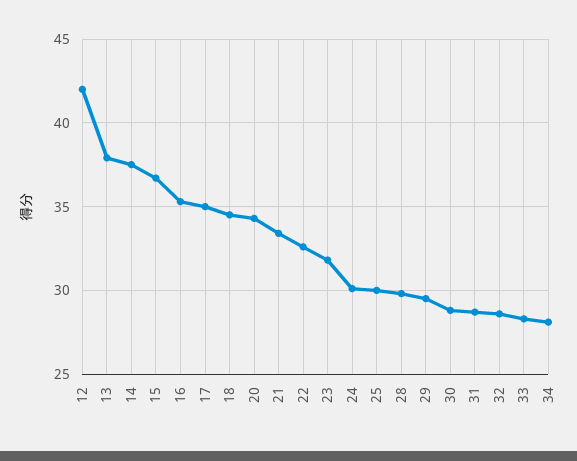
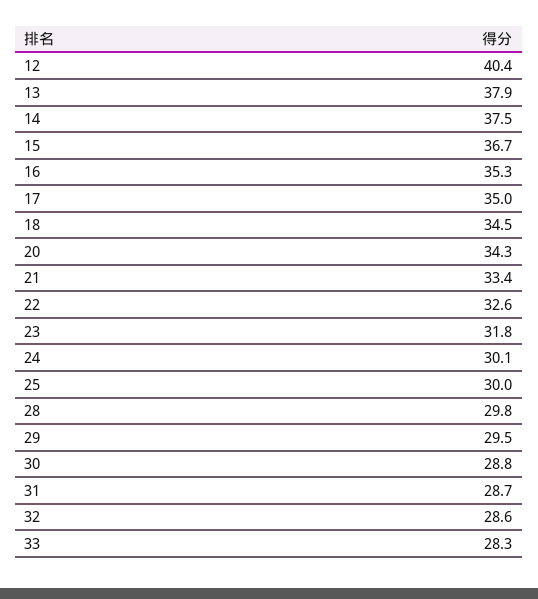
  {
-   "12": 42,
+   "12": 40.4,
    "13": 37.9,
    "14": 37.5,
    "15": 36.7,
    "16": 35.3,
    "17": 35,
    "18": 34.5,
    "20": 34.3,
    "21": 33.4,
    "22": 32.6,
    "23": 31.8,
    "24": 30.1,
    "25": 30,
    "28": 29.8,
    "29": 29.5,
    "30": 28.8,
    "31": 28.7,
    "32": 28.6,
-   "33": 28.3,
+   "33": 28.3
-   "34": 28
  }

